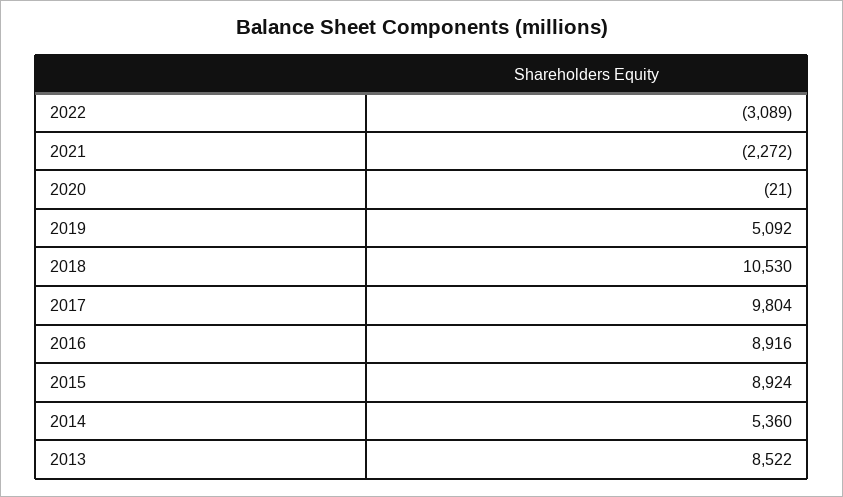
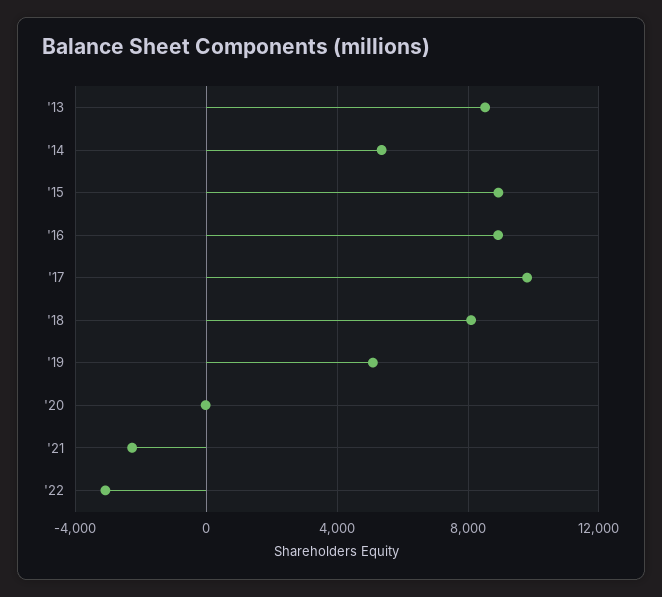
  {
    "2022": -3089,
    "2021": -2272,
    "2020": -21,
    "2019": 5092,
-   "2018": 10530,
+   "2018": 8000,
    "2017": 9804,
    "2016": 8916,
    "2015": 8924,
    "2014": 5360,
    "2013": 8522
  }

